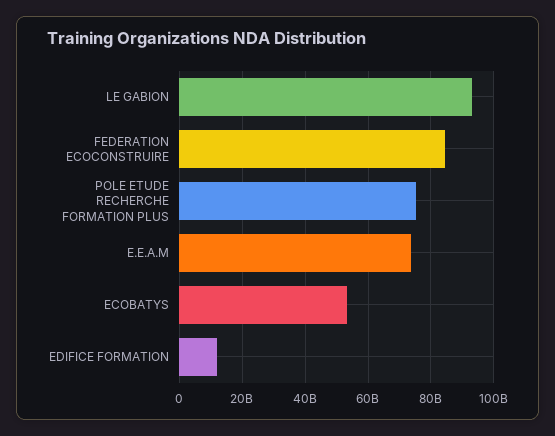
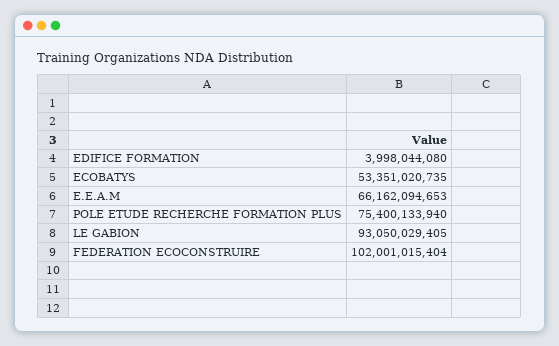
  {
    "LE GABION": 93050029405,
-   "FEDERATION ECOCONSTRUIRE": 84000000000,
+   "FEDERATION ECOCONSTRUIRE": 102001015404,
    "POLE ETUDE RECHERCHE FORMATION PLUS": 75400133940,
-   "E.E.A.M": 74000000000,
+   "E.E.A.M": 66162094653,
    "ECOBATYS": 53351020735,
-   "EDIFICE FORMATION": 12000000000
+   "EDIFICE FORMATION": 3998044080
  }

